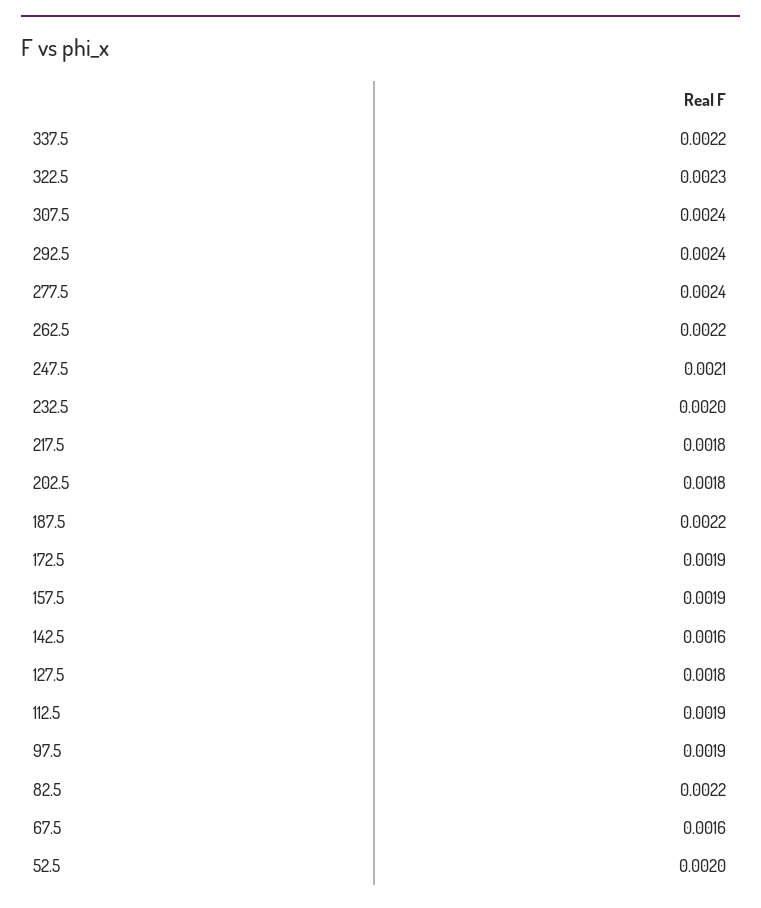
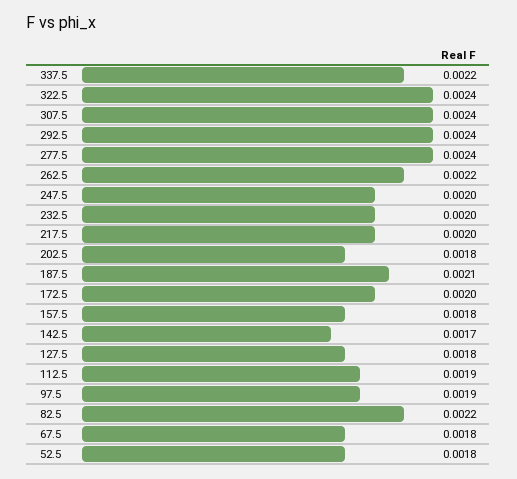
  {
    "337.5": 0.0022,
-   "322.5": 0.0023,
+   "322.5": 0.0024,
    "307.5": 0.0024,
    "292.5": 0.0024,
    "277.5": 0.0024,
    "262.5": 0.0022,
-   "247.5": 0.0021,
+   "247.5": 0.002,
    "232.5": 0.002,
-   "217.5": 0.0018,
+   "217.5": 0.002,
    "202.5": 0.0018,
-   "187.5": 0.0022,
+   "187.5": 0.0021,
-   "172.5": 0.0019,
+   "172.5": 0.002,
-   "157.5": 0.0019,
+   "157.5": 0.0018,
-   "142.5": 0.0016,
+   "142.5": 0.0017,
    "127.5": 0.0018,
    "112.5": 0.0019,
    "97.5": 0.0019,
    "82.5": 0.0022,
-   "67.5": 0.0016,
+   "67.5": 0.0018,
-   "52.5": 0.002
+   "52.5": 0.0018
  }

